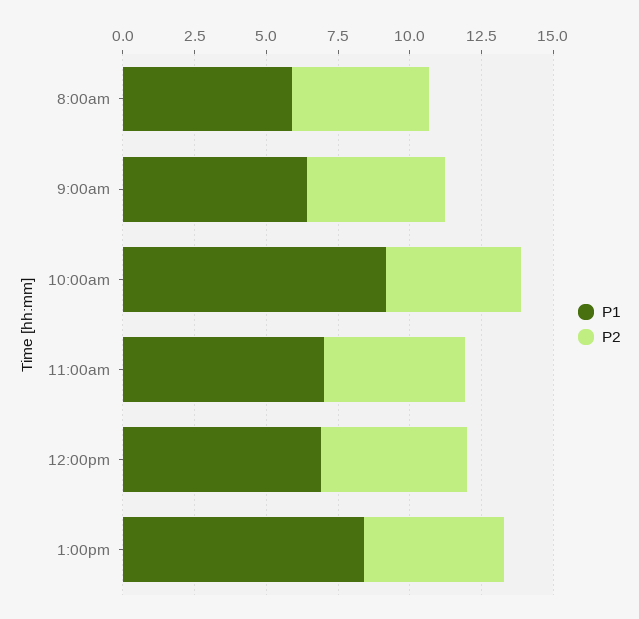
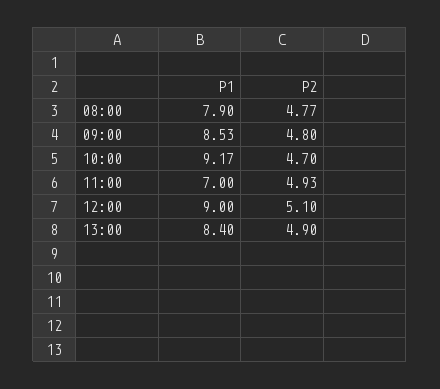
  {
    "P1": {
-     "8:00am": 6,
+     "8:00am": 7.9,
-     "9:00am": 6.5,
+     "9:00am": 8.53,
      "10:00am": 9.17,
      "11:00am": 7,
-     "12:00pm": 7,
+     "12:00pm": 9,
      "1:00pm": 8.4
    },
    "P2": {
      "8:00am": 4.77,
      "9:00am": 4.8,
      "10:00am": 4.7,
      "11:00am": 4.93,
      "12:00pm": 5.1,
      "1:00pm": 4.9
    }
  }

